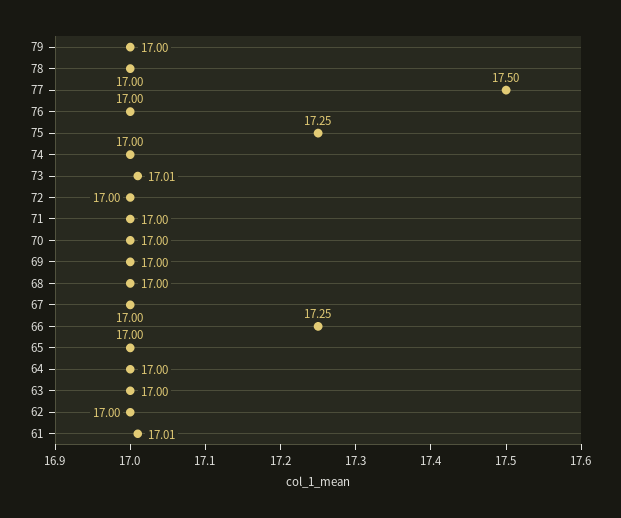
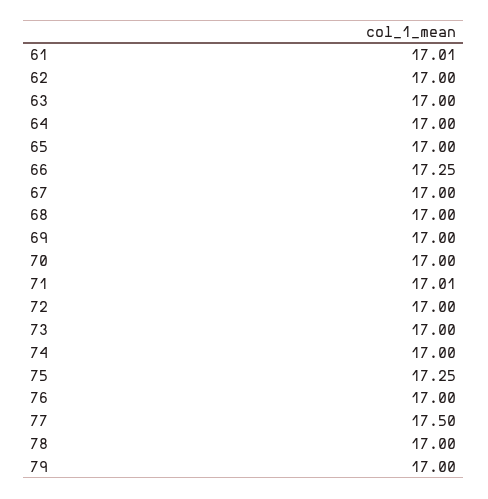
  {
    "79": 17,
    "78": 17,
    "77": 17.5,
    "76": 17,
    "75": 17.25,
    "74": 17,
-   "73": 17.01,
+   "73": 17,
    "72": 17,
-   "71": 17,
+   "71": 17.01,
    "70": 17,
    "69": 17,
    "68": 17,
    "67": 17,
    "66": 17.25,
    "65": 17,
    "64": 17,
    "63": 17,
    "62": 17,
    "61": 17.01
  }

